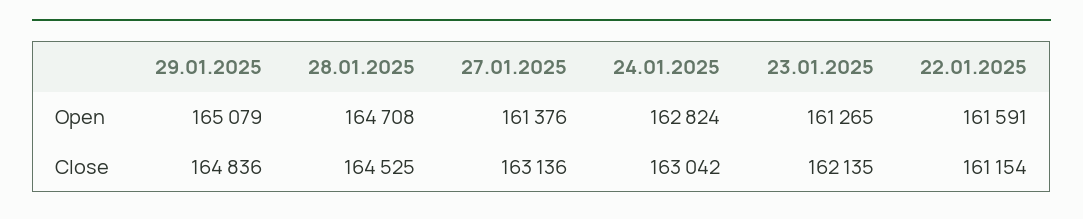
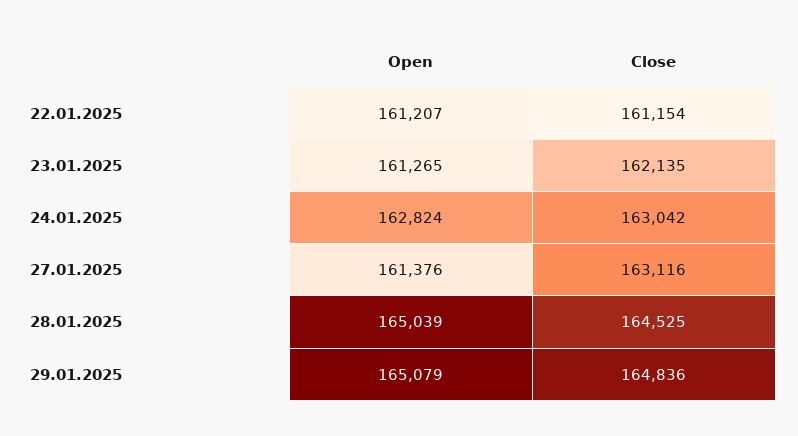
  {
    "29.01.2025": {
      "Open": 165079,
      "Close": 164836
    },
    "28.01.2025": {
-     "Open": 164708,
+     "Open": 165039,
      "Close": 164525
    },
    "27.01.2025": {
      "Open": 161376,
-     "Close": 163136
+     "Close": 163116
    },
    "24.01.2025": {
      "Open": 162824,
      "Close": 163042
    },
    "23.01.2025": {
      "Open": 161265,
      "Close": 162135
    },
    "22.01.2025": {
-     "Open": 161591,
+     "Open": 161207,
      "Close": 161154
    }
  }

